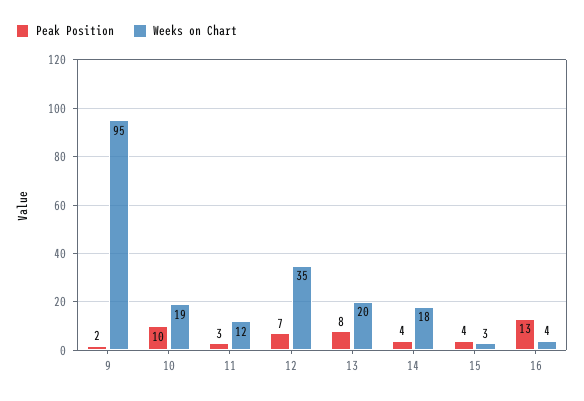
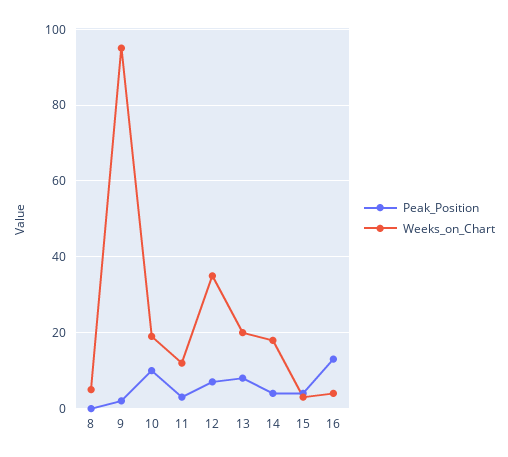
  {
    "Peak Position": {
      "9": 2,
      "10": 10,
      "11": 3,
      "12": 7,
      "13": 8,
      "14": 4,
      "15": 4,
-     "16": 13
+     "16": 13,
+     "8": 0
    },
    "Weeks on Chart": {
      "9": 95,
      "10": 19,
      "11": 12,
      "12": 35,
      "13": 20,
      "14": 18,
      "15": 3,
-     "16": 4
+     "16": 4,
+     "8": 5
    }
  }

